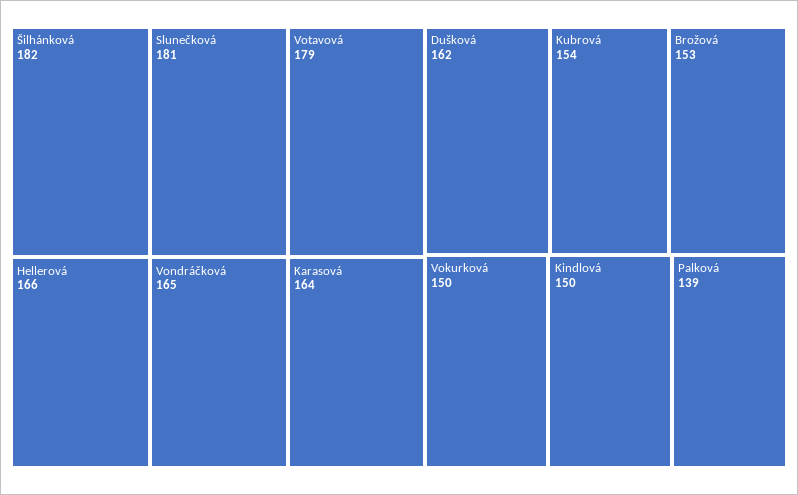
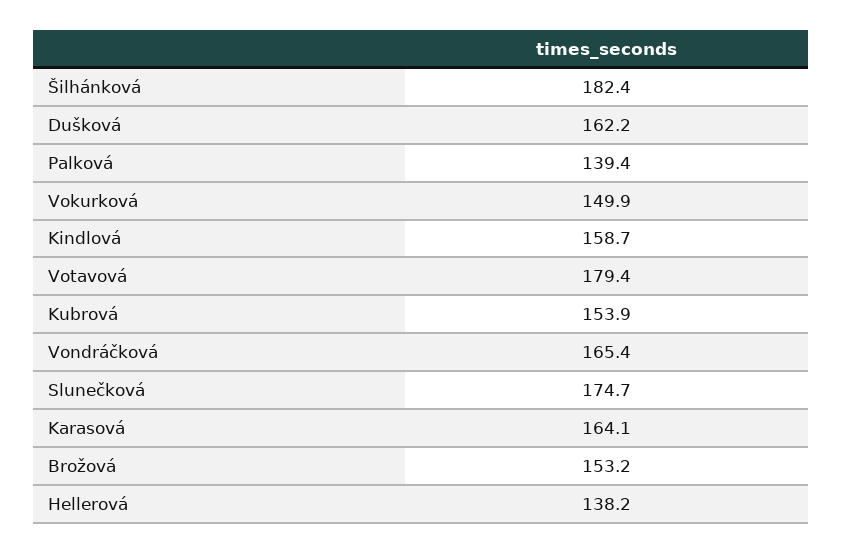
  {
    "Šilhánková": 182.4,
-   "Slunečková": 181,
+   "Slunečková": 174.7,
    "Votavová": 179.4,
-   "Hellerová": 166,
+   "Hellerová": 138.2,
    "Vondráčková": 165.4,
    "Karasová": 164.1,
    "Dušková": 162.2,
    "Kubrová": 153.9,
    "Brožová": 153.2,
    "Vokurková": 149.9,
-   "Kindlová": 150,
+   "Kindlová": 158.7,
    "Palková": 139.4
  }

